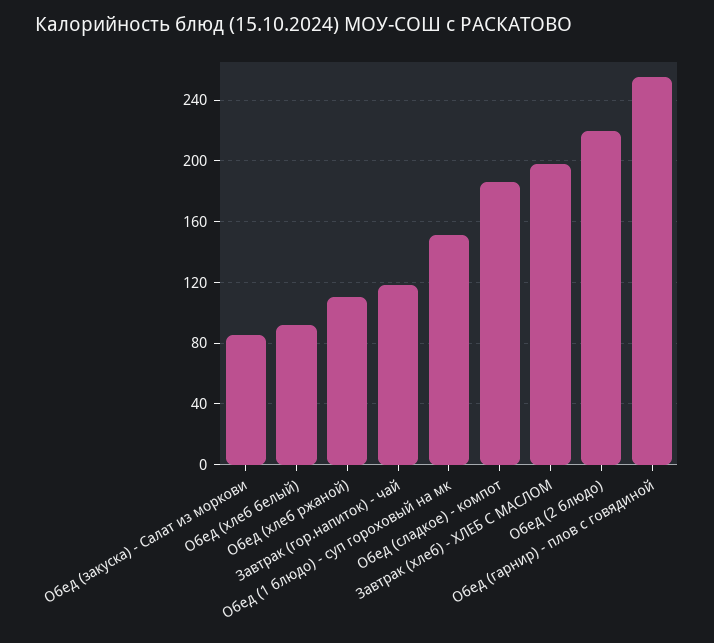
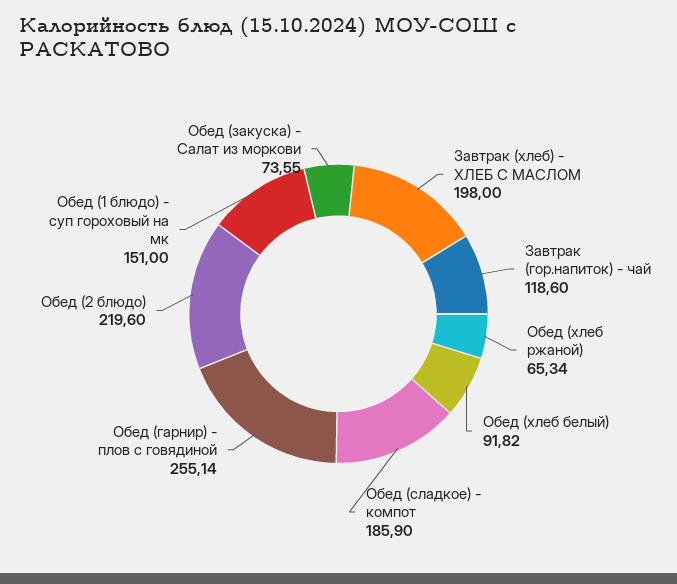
  {
-   "Обед (закуска) - Салат из моркови": 85,
+   "Обед (закуска) - Салат из моркови": 73.55,
    "Обед (хлеб белый)": 91.82,
-   "Обед (хлеб ржаной)": 110,
+   "Обед (хлеб ржаной)": 65.34,
    "Завтрак (гор.напиток) - чай": 118.6,
    "Обед (1 блюдо) - суп гороховый на мк": 151,
    "Обед (сладкое) - компот": 185.9,
    "Завтрак (хлеб) - ХЛЕБ С МАСЛОМ": 198,
    "Обед (2 блюдо)": 219.6,
    "Обед (гарнир) - плов с говядиной": 255.14
  }

